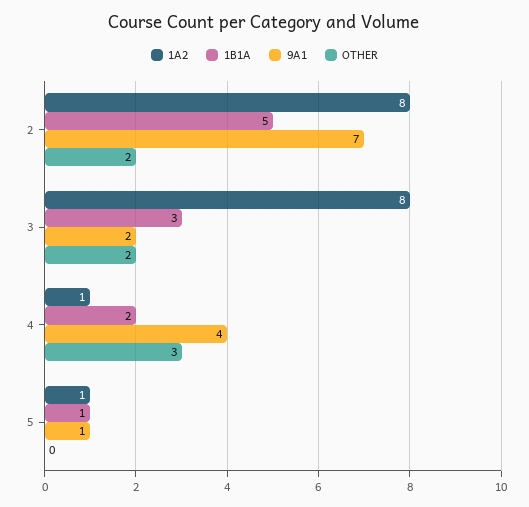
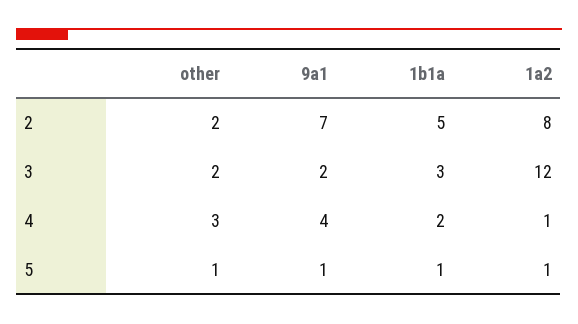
  {
    "1A2": {
      "2": 8,
-     "3": 8,
+     "3": 12,
      "4": 1,
      "5": 1
    },
    "1B1A": {
      "2": 5,
      "3": 3,
      "4": 2,
      "5": 1
    },
    "9A1": {
      "2": 7,
      "3": 2,
      "4": 4,
      "5": 1
    },
    "OTHER": {
      "2": 2,
      "3": 2,
      "4": 3,
-     "5": 0
+     "5": 1
    }
  }

